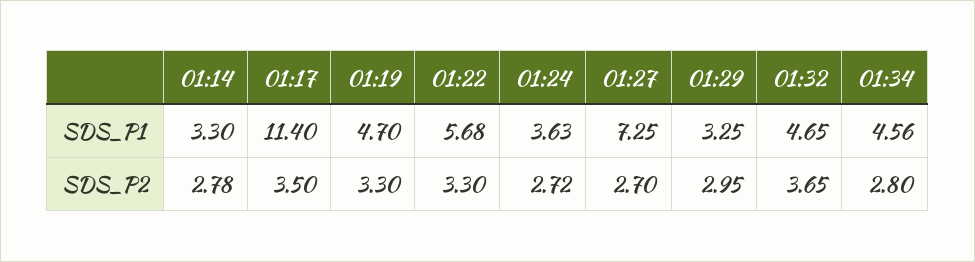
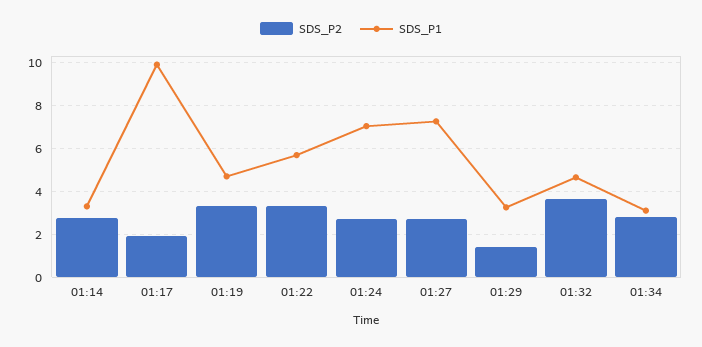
  {
    "SDS_P1": {
      "01:14": 3.3,
-     "01:17": 11.4,
+     "01:17": 10,
      "01:19": 4.7,
      "01:22": 5.68,
-     "01:24": 3.63,
+     "01:24": 7,
      "01:27": 7.25,
      "01:29": 3.25,
      "01:32": 4.65,
-     "01:34": 4.56
+     "01:34": 3
    },
    "SDS_P2": {
      "01:14": 2.78,
-     "01:17": 3.5,
+     "01:17": 2,
      "01:19": 3.3,
      "01:22": 3.3,
      "01:24": 2.72,
      "01:27": 2.7,
-     "01:29": 2.95,
+     "01:29": 1.5,
      "01:32": 3.65,
      "01:34": 2.8
    }
  }

